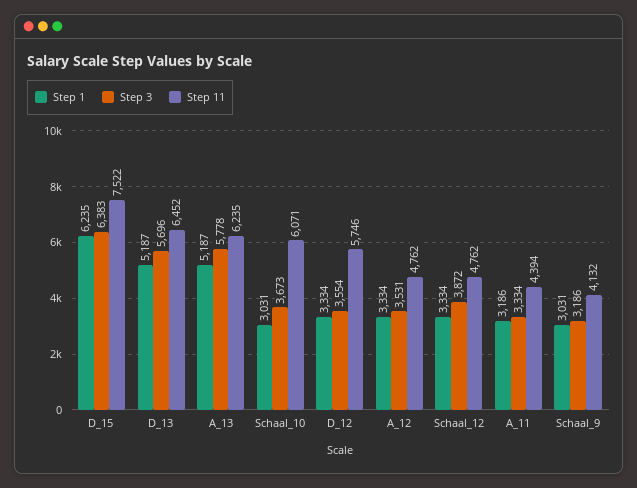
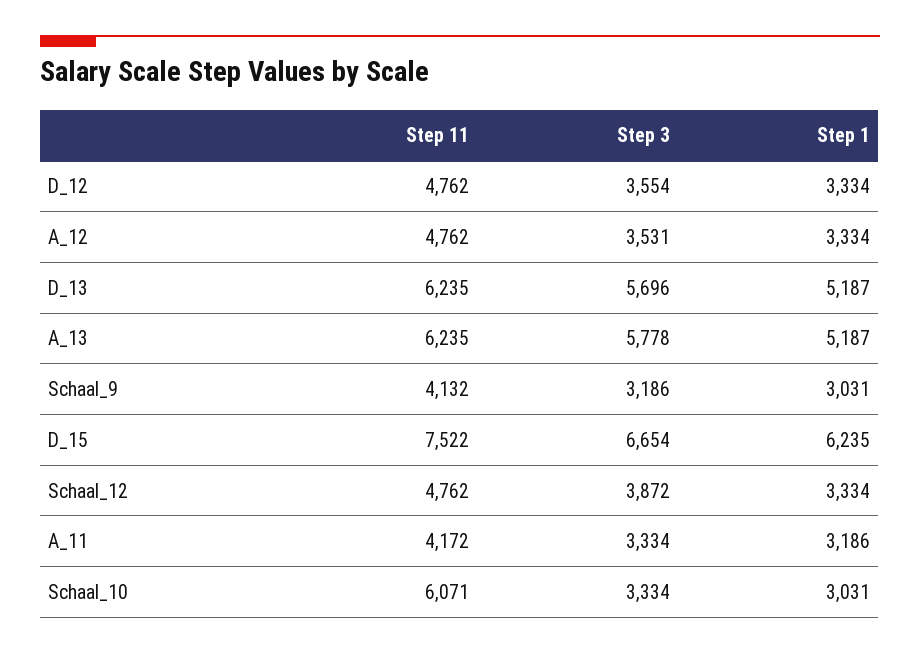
  {
    "Step 1": {
      "D_15": 6235,
      "D_13": 5187,
      "A_13": 5187,
      "Schaal_10": 3031,
      "D_12": 3334,
      "A_12": 3334,
      "Schaal_12": 3334,
      "A_11": 3186,
      "Schaal_9": 3031
    },
    "Step 3": {
-     "D_15": 6383,
+     "D_15": 6654,
      "D_13": 5696,
      "A_13": 5778,
-     "Schaal_10": 3673,
+     "Schaal_10": 3334,
      "D_12": 3554,
      "A_12": 3531,
      "Schaal_12": 3872,
      "A_11": 3334,
      "Schaal_9": 3186
    },
    "Step 11": {
      "D_15": 7522,
-     "D_13": 6452,
+     "D_13": 6235,
      "A_13": 6235,
      "Schaal_10": 6071,
-     "D_12": 5746,
+     "D_12": 4762,
      "A_12": 4762,
      "Schaal_12": 4762,
-     "A_11": 4394,
+     "A_11": 4172,
      "Schaal_9": 4132
    }
  }

